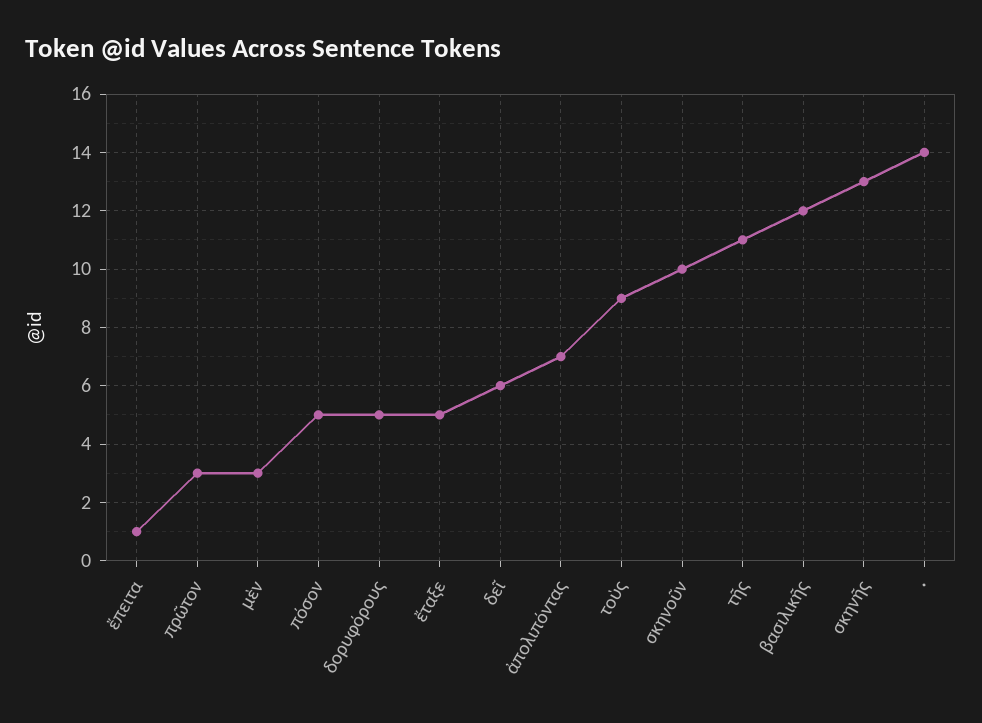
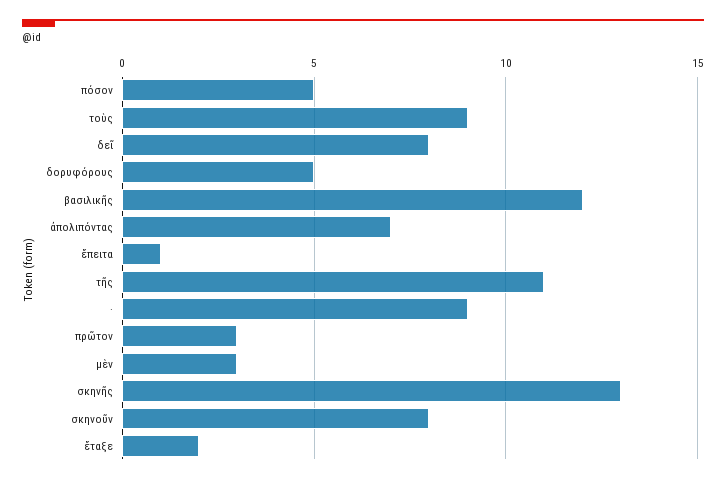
  {
    "ἔπειτα": 1,
    "πρῶτον": 3,
    "μὲν": 3,
    "πόσον": 5,
    "δορυφόρους": 5,
-   "ἔταξε": 5,
+   "ἔταξε": 2,
-   "δεῖ": 6,
+   "δεῖ": 8,
    "ἀπολιπόντας": 7,
    "τοὺς": 9,
-   "σκηνοῦν": 10,
+   "σκηνοῦν": 8,
    "τῆς": 11,
    "βασιλικῆς": 12,
    "σκηνῆς": 13,
-   "·": 14
+   "·": 9
  }

